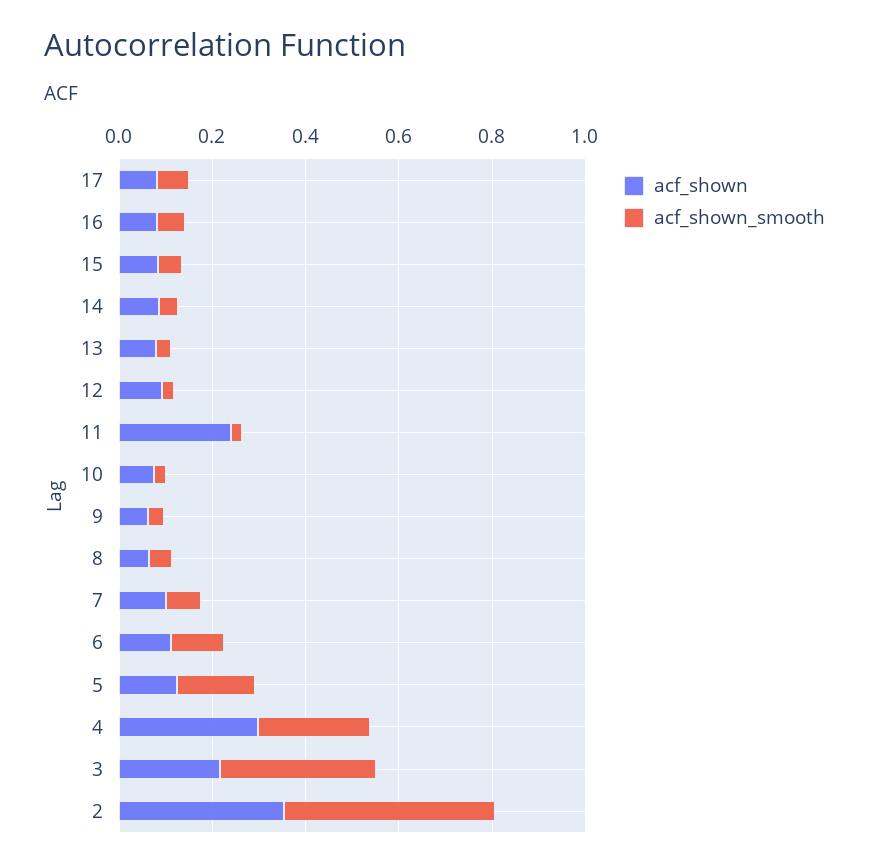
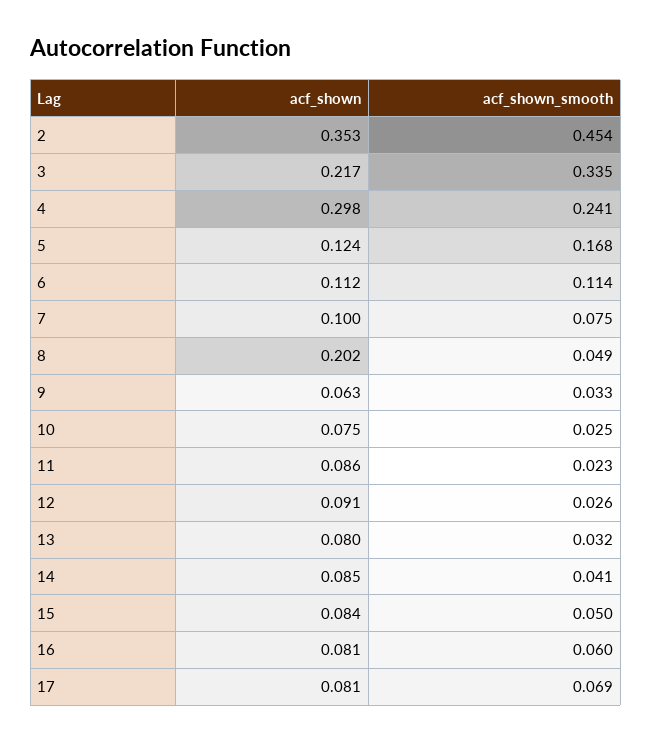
  {
    "acf_shown": {
      "17": 0.081,
      "16": 0.081,
      "15": 0.084,
      "14": 0.085,
      "13": 0.08,
      "12": 0.091,
-     "11": 0.25,
+     "11": 0.086,
      "10": 0.075,
      "9": 0.063,
-     "8": 0.05,
+     "8": 0.202,
      "7": 0.1,
      "6": 0.112,
      "5": 0.124,
      "4": 0.298,
      "3": 0.217,
      "2": 0.353
    },
    "acf_shown_smooth": {
      "17": 0.069,
      "16": 0.06,
      "15": 0.05,
      "14": 0.041,
      "13": 0.032,
      "12": 0.026,
      "11": 0.023,
      "10": 0.025,
      "9": 0.033,
      "8": 0.049,
      "7": 0.075,
      "6": 0.114,
      "5": 0.168,
      "4": 0.241,
      "3": 0.335,
      "2": 0.454
    }
  }

